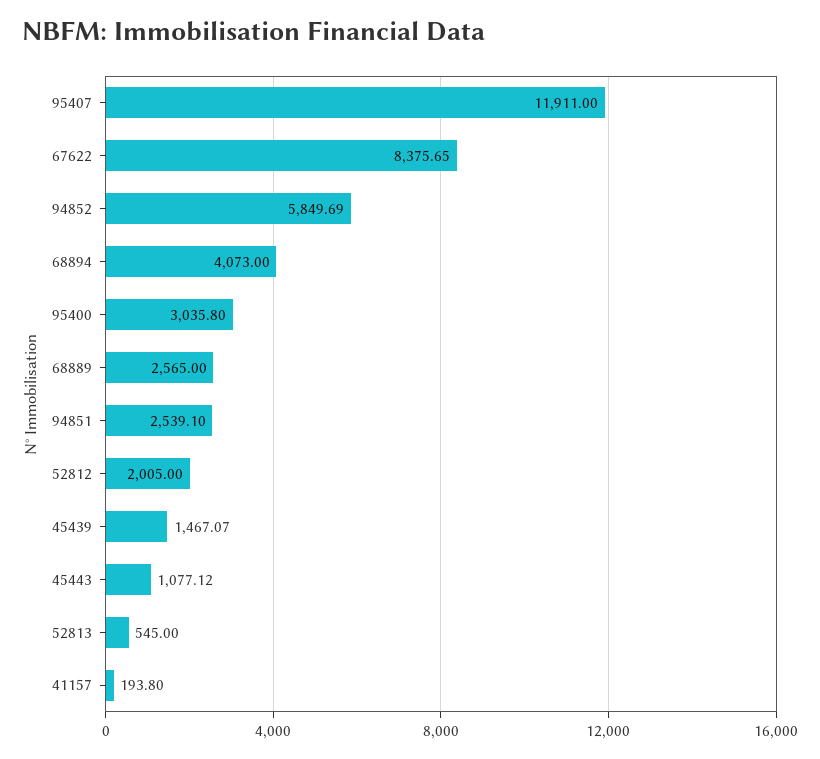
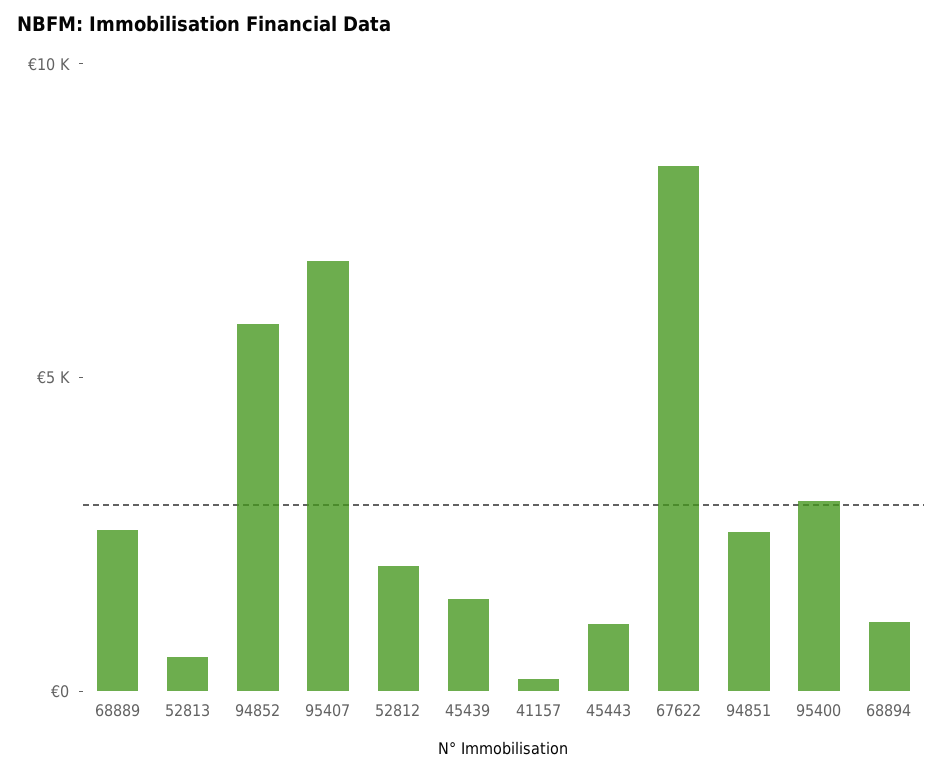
  {
-   "95407": 11911,
+   "95407": 7000,
    "67622": 8375.65,
    "94852": 5849.69,
-   "68894": 4073,
+   "68894": 1000,
    "95400": 3035.8,
    "68889": 2565,
    "94851": 2539.1,
    "52812": 2005,
    "45439": 1467.07,
    "45443": 1077.12,
    "52813": 545,
    "41157": 193.8
  }

